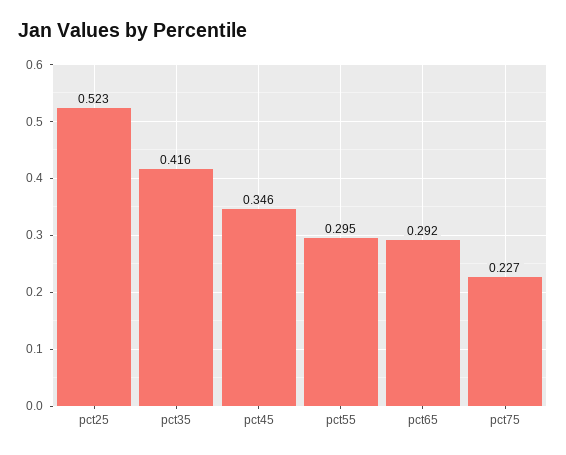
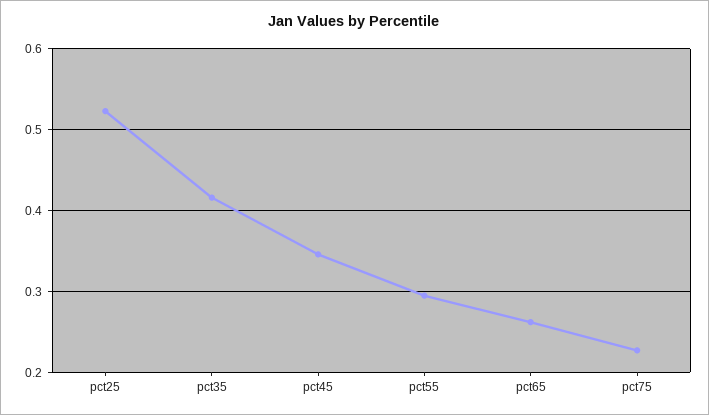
  {
    "pct25": 0.523,
    "pct35": 0.416,
    "pct45": 0.346,
    "pct55": 0.295,
-   "pct65": 0.292,
+   "pct65": 0.26,
    "pct75": 0.227
  }

